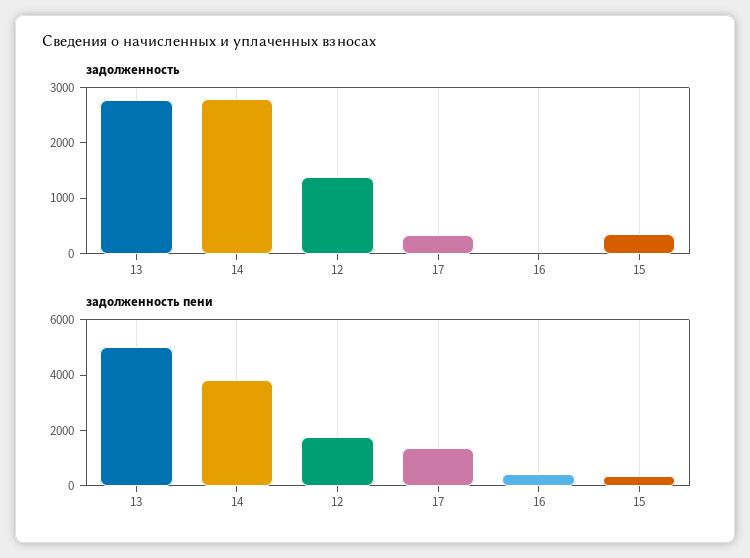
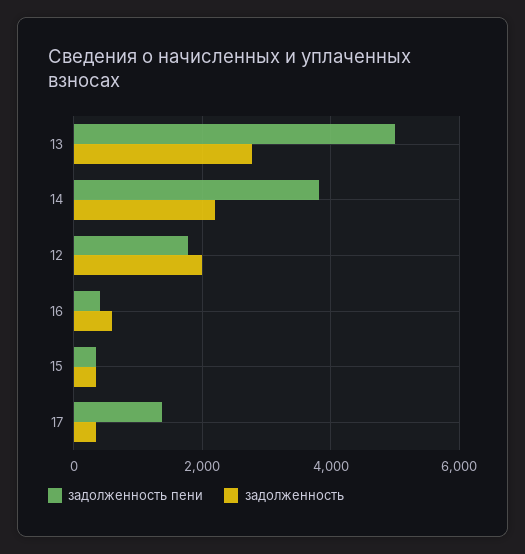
  {
    "задолженность": {
      "13": 2800,
-     "14": 2800,
+     "14": 2200,
-     "12": 1400,
+     "12": 2000,
      "17": 400,
-     "16": 0,
+     "16": 600,
      "15": 400
    },
    "задолженность пени": {
      "13": 5000,
      "14": 3800,
      "12": 1800,
      "17": 1400,
      "16": 400,
      "15": 400
    }
  }

